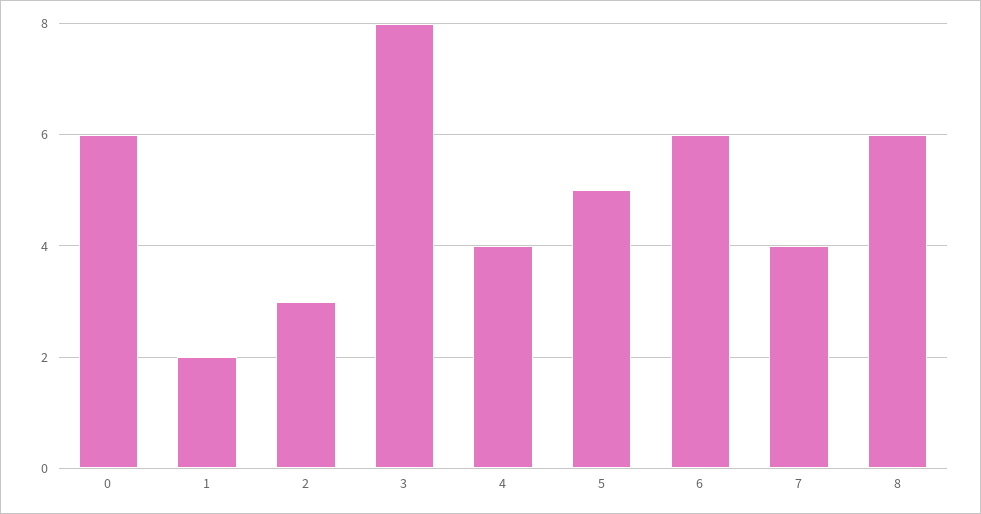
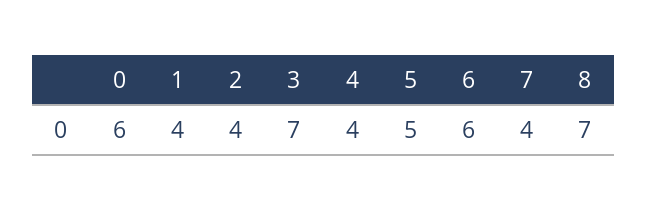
  {
    "0": 6,
-   "1": 2,
+   "1": 4,
-   "2": 3,
+   "2": 4,
-   "3": 8,
+   "3": 7,
    "4": 4,
    "5": 5,
    "6": 6,
    "7": 4,
-   "8": 6
+   "8": 7
  }

